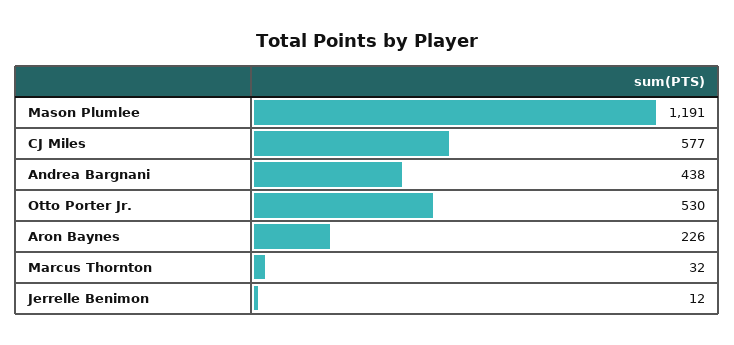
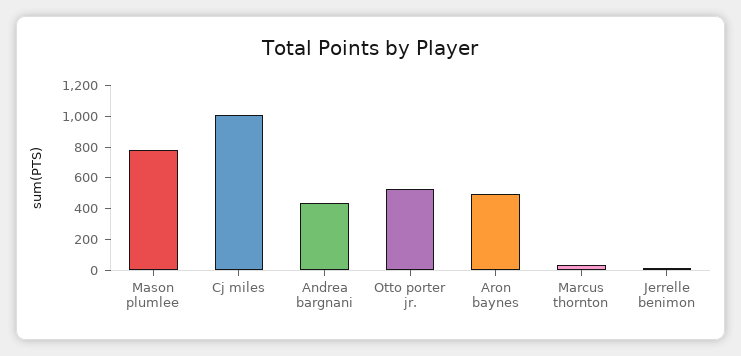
  {
-   "Mason Plumlee": 1191,
+   "Mason Plumlee": 800,
-   "CJ Miles": 577,
+   "CJ Miles": 1000,
    "Andrea Bargnani": 438,
    "Otto Porter Jr.": 530,
-   "Aron Baynes": 226,
+   "Aron Baynes": 500,
    "Marcus Thornton": 32,
    "Jerrelle Benimon": 12
  }

